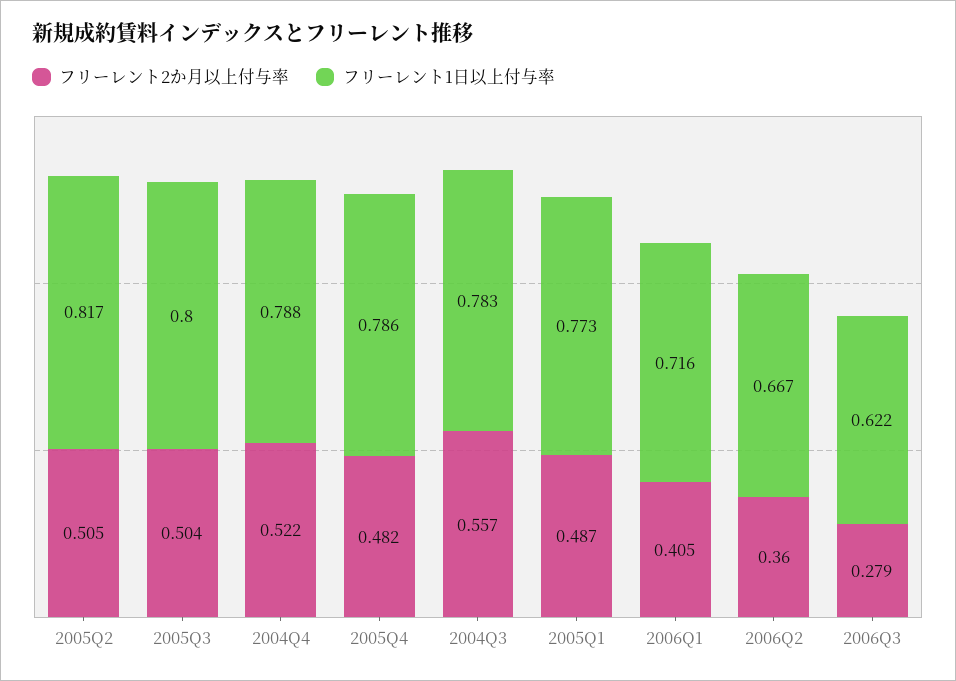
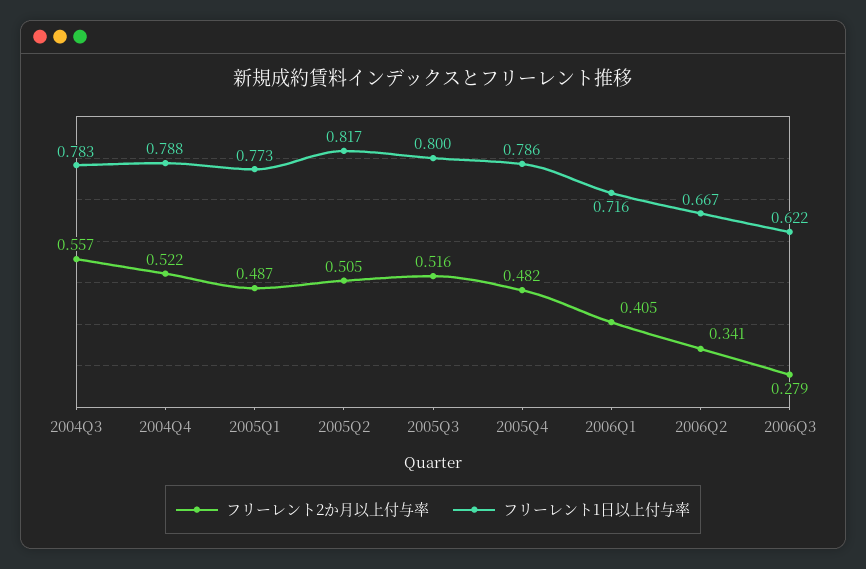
  {
    "フリーレント2か月以上付与率": {
      "2005Q2": 0.505,
-     "2005Q3": 0.504,
+     "2005Q3": 0.516,
      "2004Q4": 0.522,
      "2005Q4": 0.482,
      "2004Q3": 0.557,
      "2005Q1": 0.487,
      "2006Q1": 0.405,
-     "2006Q2": 0.36,
+     "2006Q2": 0.341,
      "2006Q3": 0.279
    },
    "フリーレント1日以上付与率": {
      "2005Q2": 0.817,
      "2005Q3": 0.8,
      "2004Q4": 0.788,
      "2005Q4": 0.786,
      "2004Q3": 0.783,
      "2005Q1": 0.773,
      "2006Q1": 0.716,
      "2006Q2": 0.667,
      "2006Q3": 0.622
    }
  }

